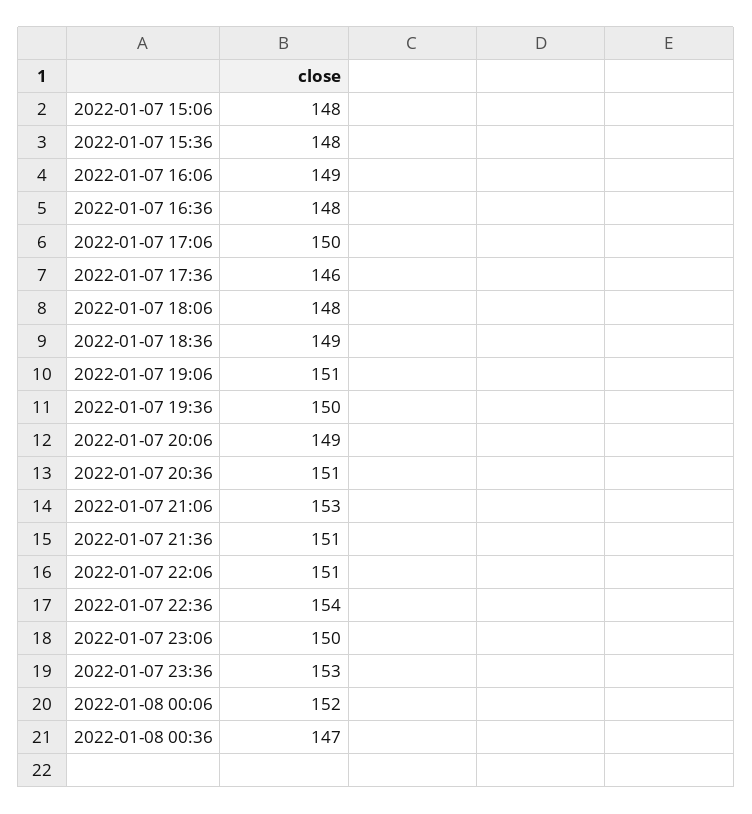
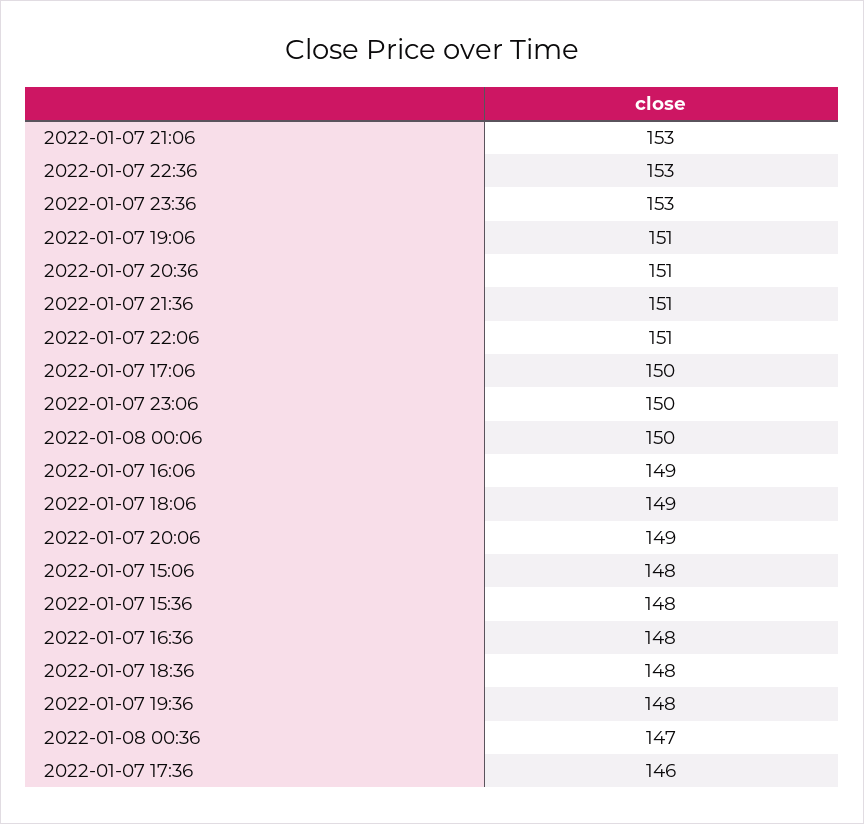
  {
    "2022-01-07 15:06": 148,
    "2022-01-07 15:36": 148,
    "2022-01-07 16:06": 149,
    "2022-01-07 16:36": 148,
    "2022-01-07 17:06": 150,
    "2022-01-07 17:36": 146,
-   "2022-01-07 18:06": 148,
+   "2022-01-07 18:06": 149,
-   "2022-01-07 18:36": 149,
+   "2022-01-07 18:36": 148,
    "2022-01-07 19:06": 151,
-   "2022-01-07 19:36": 150,
+   "2022-01-07 19:36": 148,
    "2022-01-07 20:06": 149,
    "2022-01-07 20:36": 151,
    "2022-01-07 21:06": 153,
    "2022-01-07 21:36": 151,
    "2022-01-07 22:06": 151,
-   "2022-01-07 22:36": 154,
+   "2022-01-07 22:36": 153,
    "2022-01-07 23:06": 150,
    "2022-01-07 23:36": 153,
-   "2022-01-08 00:06": 152,
+   "2022-01-08 00:06": 150,
    "2022-01-08 00:36": 147
  }

